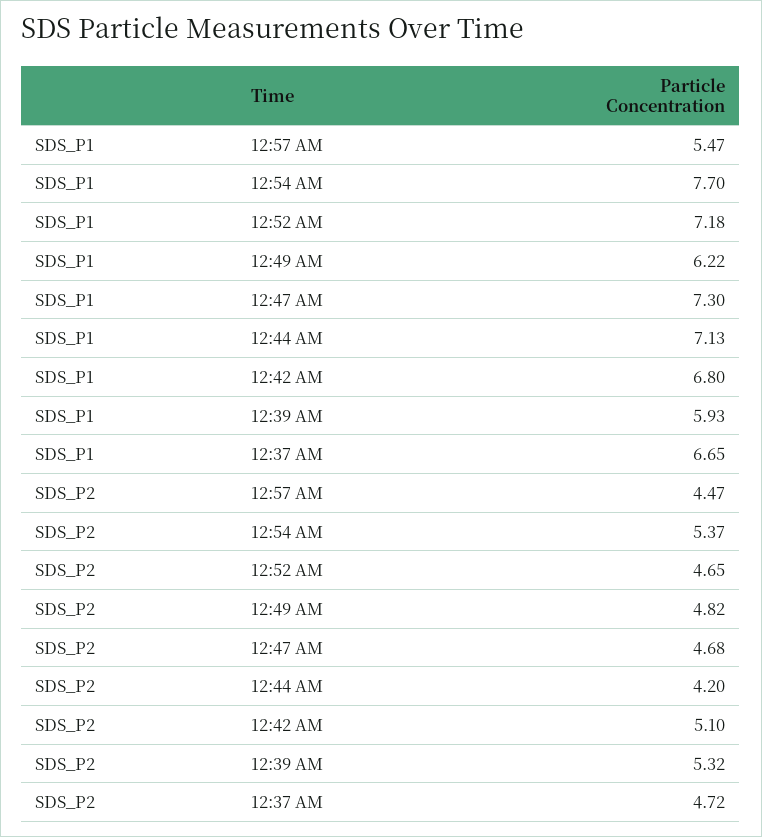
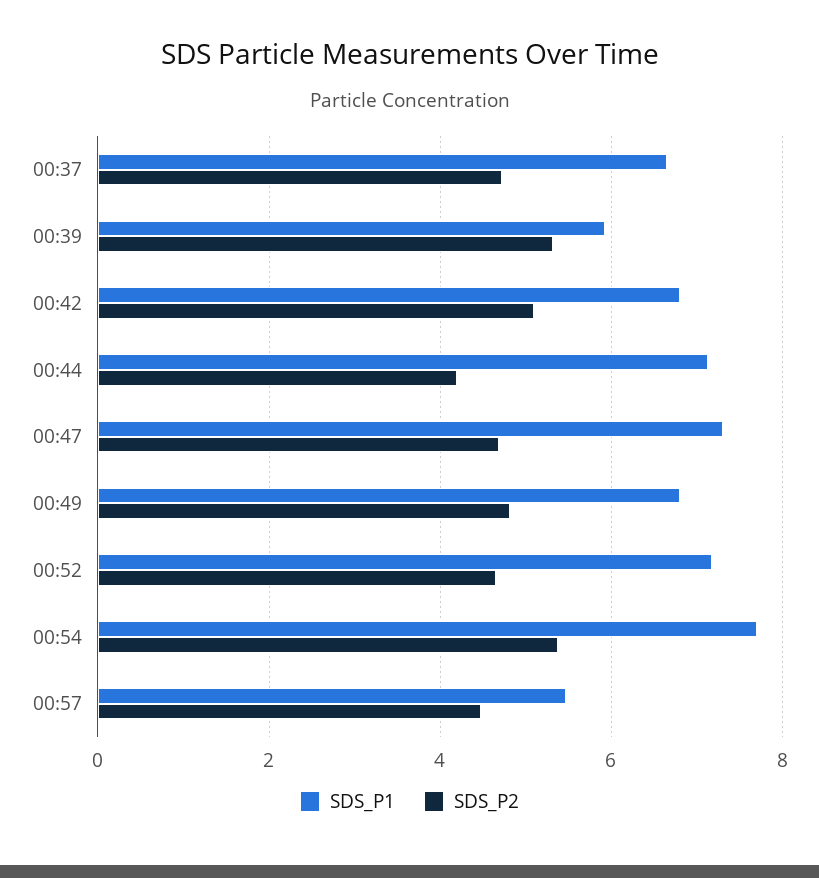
  {
    "SDS_P1": {
      "12:57 AM": 5.47,
      "12:54 AM": 7.7,
      "12:52 AM": 7.18,
-     "12:49 AM": 6.22,
+     "12:49 AM": 6.8,
      "12:47 AM": 7.3,
      "12:44 AM": 7.13,
      "12:42 AM": 6.8,
      "12:39 AM": 5.93,
      "12:37 AM": 6.65
    },
    "SDS_P2": {
      "12:57 AM": 4.47,
      "12:54 AM": 5.37,
      "12:52 AM": 4.65,
      "12:49 AM": 4.82,
      "12:47 AM": 4.68,
      "12:44 AM": 4.2,
      "12:42 AM": 5.1,
      "12:39 AM": 5.32,
      "12:37 AM": 4.72
    }
  }

